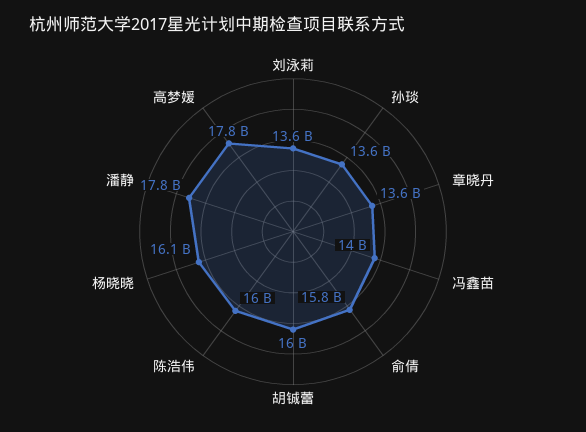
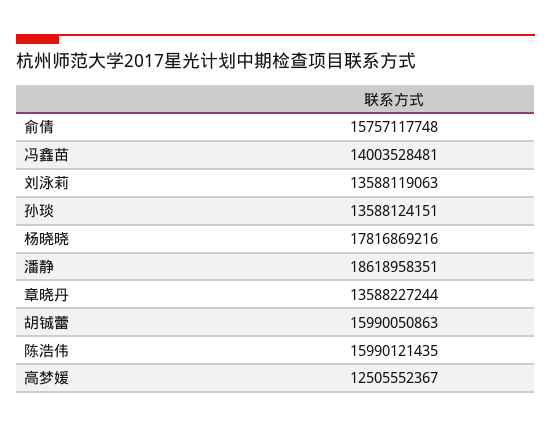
  {
    "刘泳莉": 13588119063,
    "孙琰": 13588124151,
    "章晓丹": 13588227244,
    "冯鑫苗": 14003528481,
    "俞倩": 15757117748,
    "胡铖蕾": 15990050863,
    "陈浩伟": 15990121435,
-   "杨晓晓": 16100000000,
+   "杨晓晓": 17816869216,
-   "潘静": 17800000000,
+   "潘静": 18618958351,
-   "高梦媛": 17800000000
+   "高梦媛": 12505552367
  }

